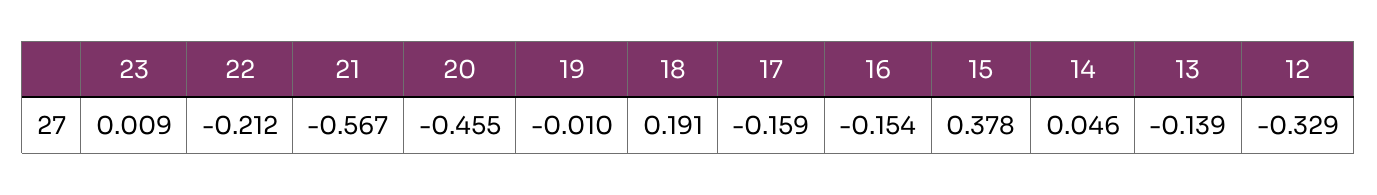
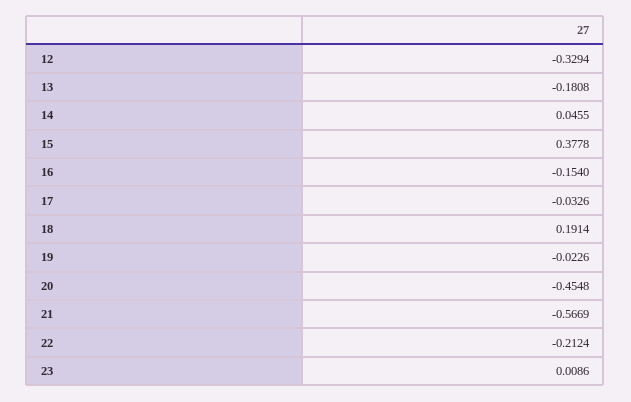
  {
    "23": 0.0086,
    "22": -0.2124,
    "21": -0.5669,
    "20": -0.4548,
-   "19": -0.01,
+   "19": -0.0226,
    "18": 0.1914,
-   "17": -0.159,
+   "17": -0.0326,
    "16": -0.154,
    "15": 0.3778,
    "14": 0.0455,
-   "13": -0.139,
+   "13": -0.1808,
    "12": -0.3294
  }

